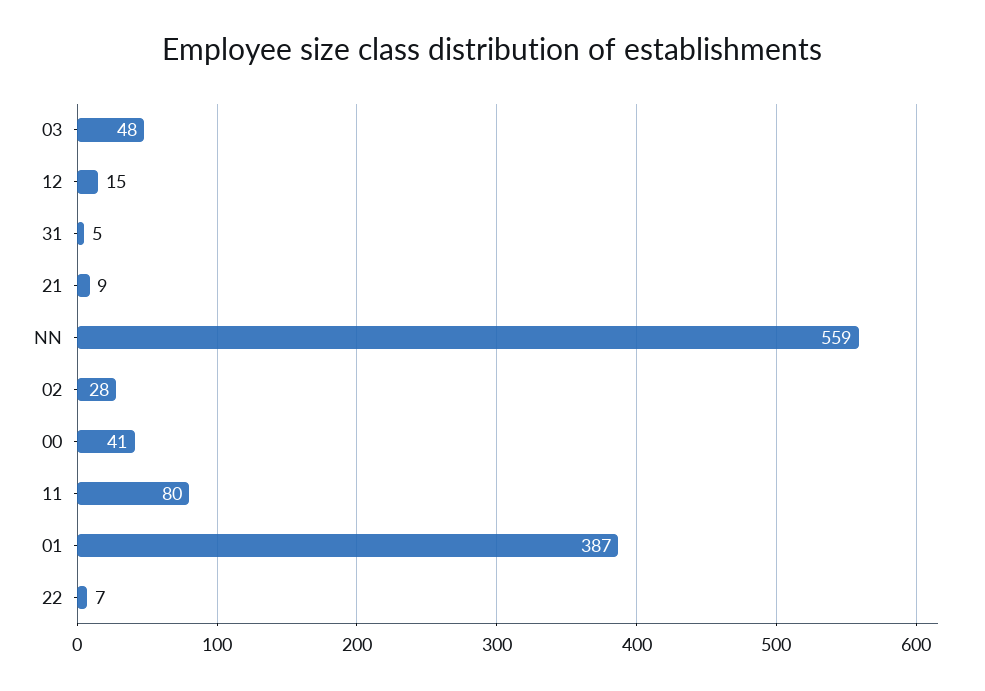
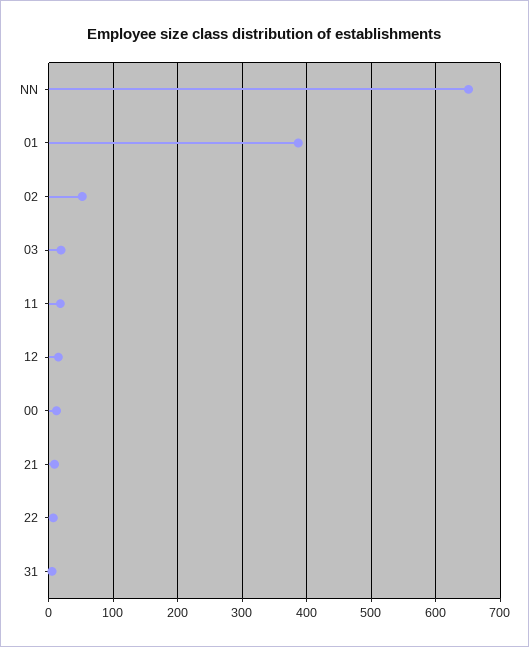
  {
-   "03": 48,
+   "03": 20,
    "12": 15,
    "31": 5,
    "21": 9,
-   "NN": 559,
+   "NN": 650,
-   "02": 28,
+   "02": 50,
-   "00": 41,
+   "00": 10,
-   "11": 80,
+   "11": 20,
    "01": 387,
    "22": 7
  }

